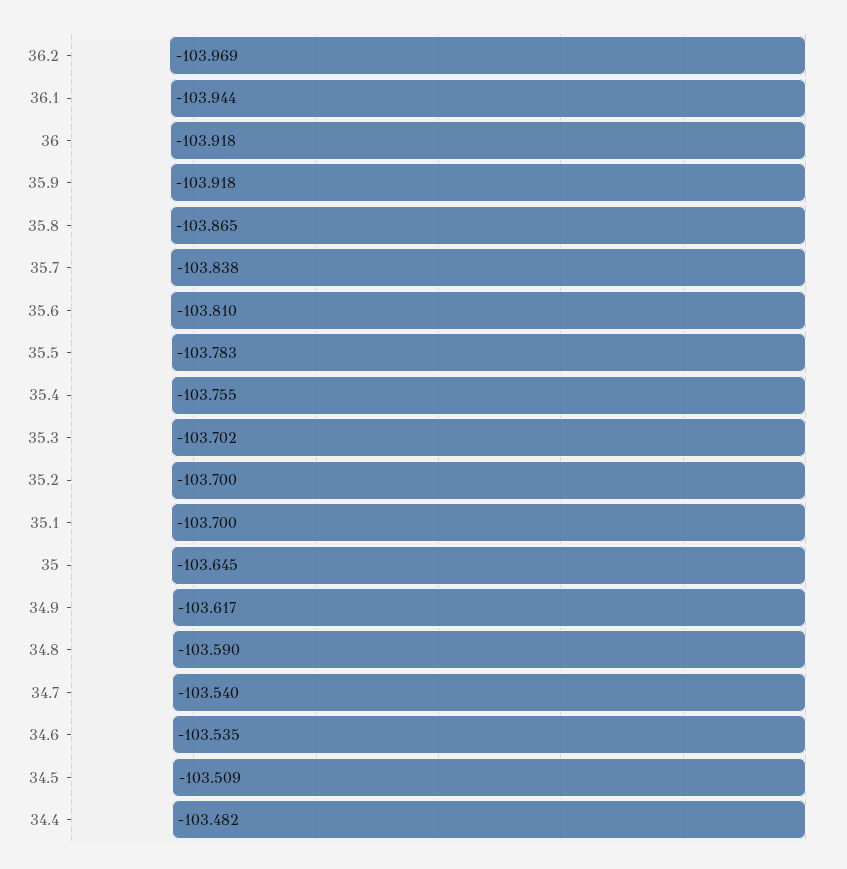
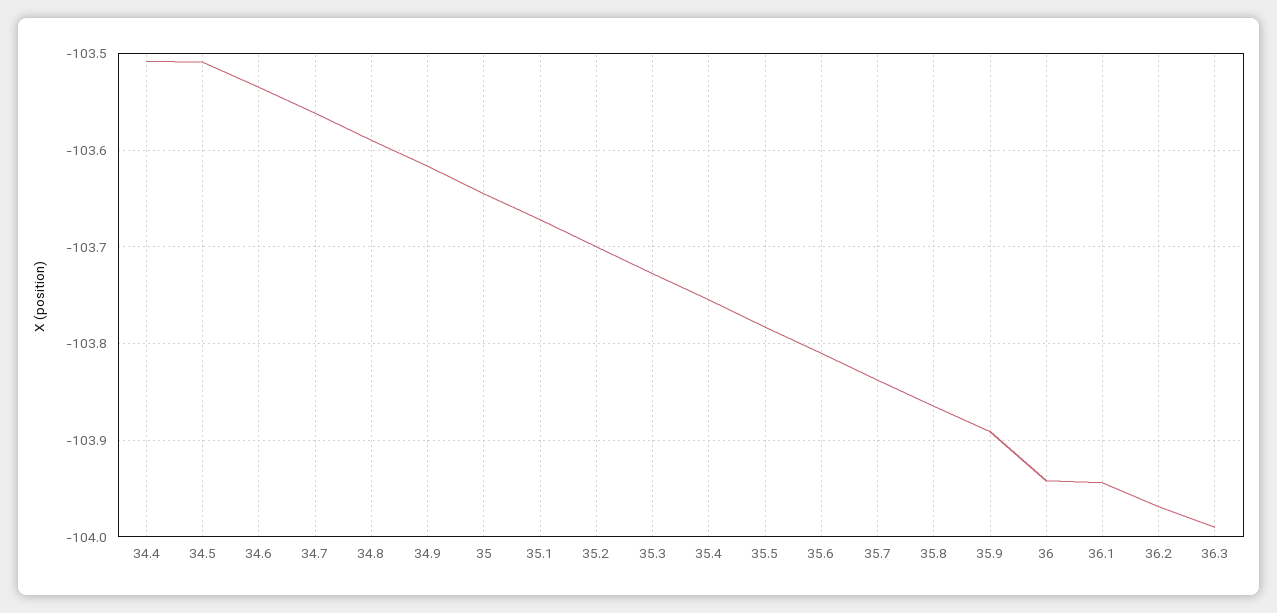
  {
    "36.2": -103.969,
    "36.1": -103.944,
-   "36": -103.918,
+   "36": -103.94,
-   "35.9": -103.918,
+   "35.9": -103.89,
    "35.8": -103.865,
    "35.7": -103.838,
    "35.6": -103.81,
    "35.5": -103.783,
    "35.4": -103.755,
-   "35.3": -103.702,
+   "35.3": -103.73,
    "35.2": -103.7,
-   "35.1": -103.7,
+   "35.1": -103.67,
    "35": -103.645,
    "34.9": -103.617,
    "34.8": -103.59,
-   "34.7": -103.54,
+   "34.7": -103.56,
    "34.6": -103.535,
    "34.5": -103.509,
-   "34.4": -103.482
+   "34.4": -103.51,
+   "36.3": -103.99
  }

